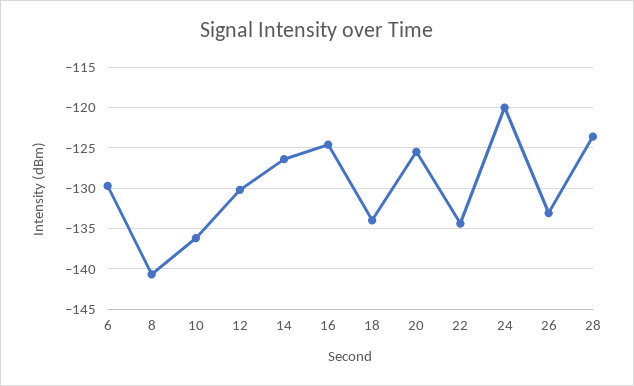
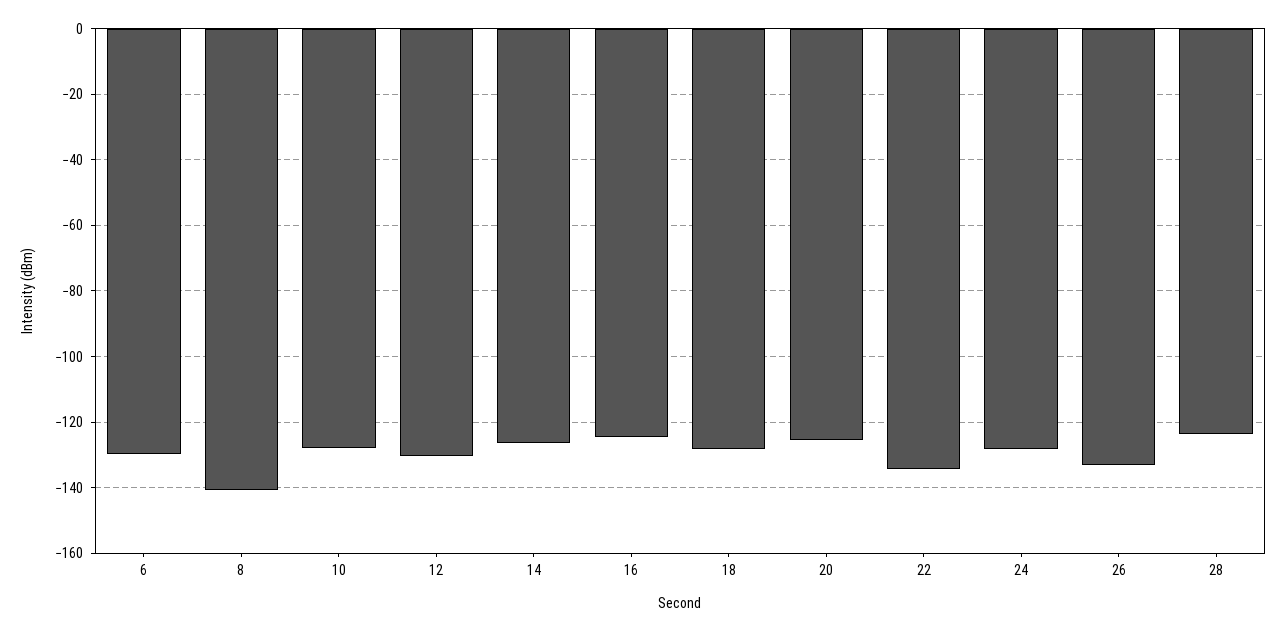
  {
    "6": -130,
    "8": -141,
-   "10": -136,
+   "10": -128,
    "12": -130,
    "14": -126,
    "16": -125,
-   "18": -134,
+   "18": -128,
    "20": -126,
    "22": -134,
-   "24": -120,
+   "24": -128,
    "26": -133,
    "28": -124
  }

